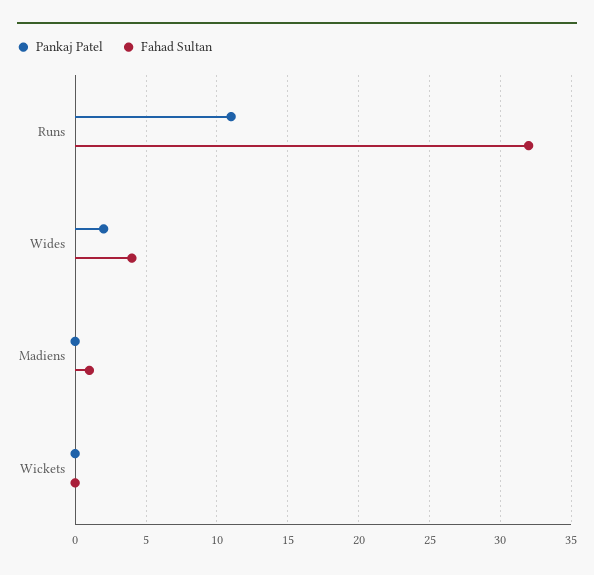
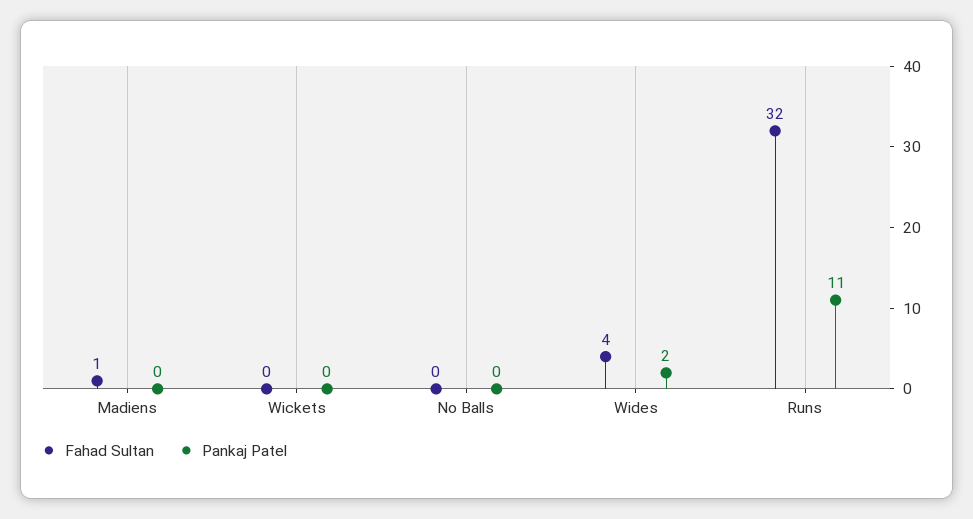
  {
    "Pankaj Patel": {
      "Runs": 11,
      "Wides": 2,
      "Madiens": 0,
-     "Wickets": 0
+     "Wickets": 0,
+     "No Balls": 0
    },
    "Fahad Sultan": {
      "Runs": 32,
      "Wides": 4,
      "Madiens": 1,
-     "Wickets": 0
+     "Wickets": 0,
+     "No Balls": 0
    }
  }

